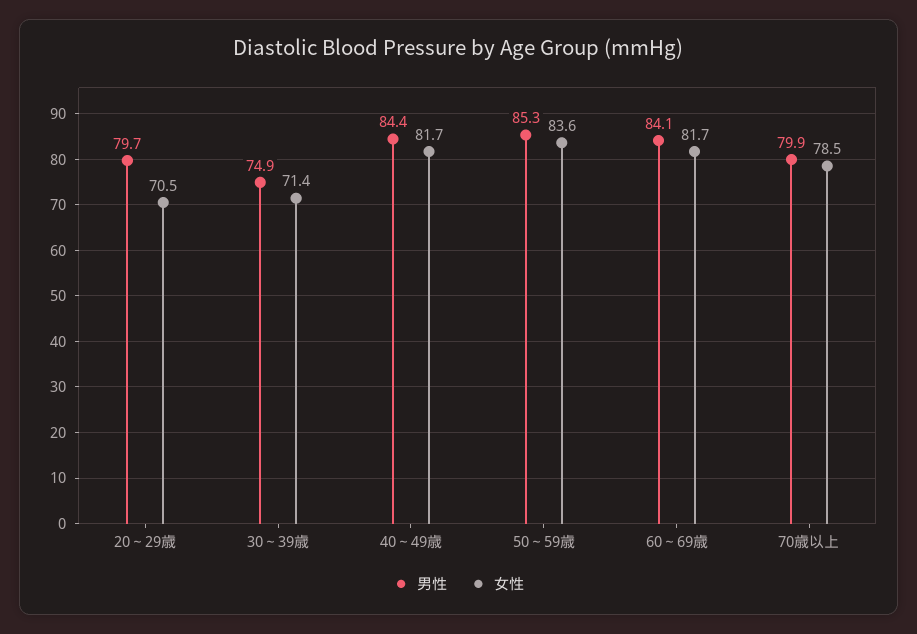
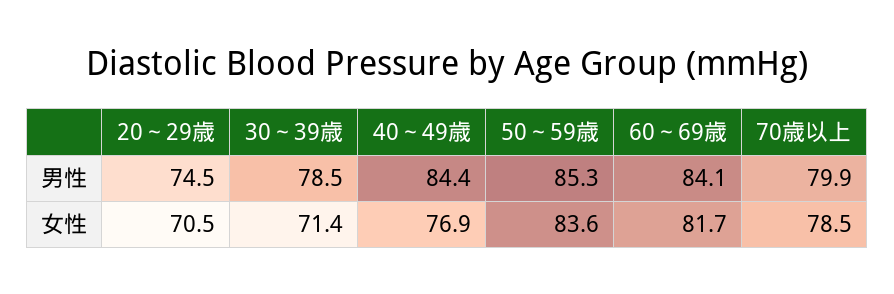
  {
    "男性": {
-     "20～29歳": 79.7,
+     "20～29歳": 74.5,
-     "30～39歳": 74.9,
+     "30～39歳": 78.5,
      "40～49歳": 84.4,
      "50～59歳": 85.3,
      "60～69歳": 84.1,
      "70歳以上": 79.9
    },
    "女性": {
      "20～29歳": 70.5,
      "30～39歳": 71.4,
-     "40～49歳": 81.7,
+     "40～49歳": 76.9,
      "50～59歳": 83.6,
      "60～69歳": 81.7,
      "70歳以上": 78.5
    }
  }

